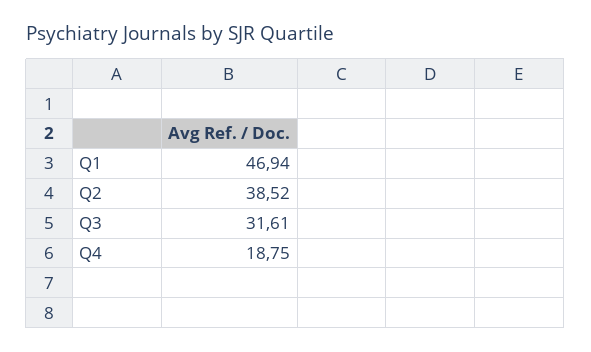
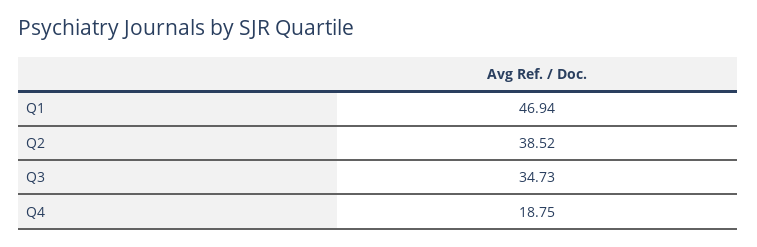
  {
    "Q1": 46.94,
    "Q2": 38.52,
-   "Q3": 31.61,
+   "Q3": 34.73,
    "Q4": 18.75
  }

